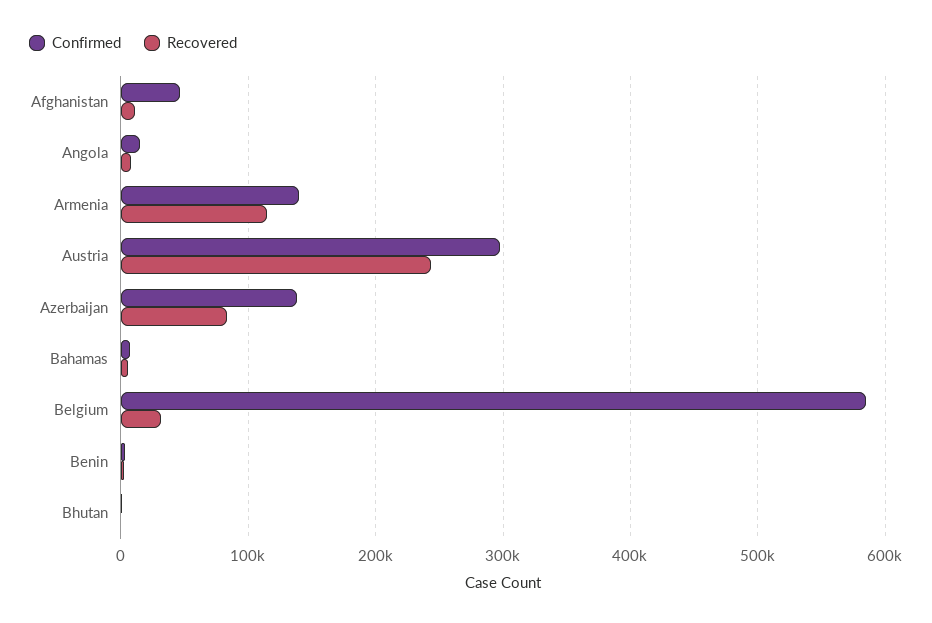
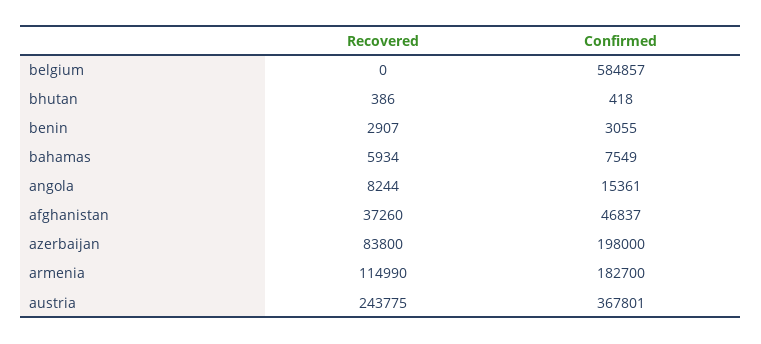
  {
    "Confirmed": {
      "Afghanistan": 46837,
      "Angola": 15361,
-     "Armenia": 140000,
+     "Armenia": 182700,
-     "Austria": 300000,
+     "Austria": 367801,
-     "Azerbaijan": 140000,
+     "Azerbaijan": 198000,
      "Bahamas": 7549,
      "Belgium": 584857,
      "Benin": 3055,
      "Bhutan": 418
    },
    "Recovered": {
-     "Afghanistan": 10000,
+     "Afghanistan": 37260,
      "Angola": 8244,
      "Armenia": 114990,
      "Austria": 243775,
      "Azerbaijan": 83800,
      "Bahamas": 5934,
-     "Belgium": 30000,
+     "Belgium": 0,
      "Benin": 2907,
      "Bhutan": 386
    }
  }

